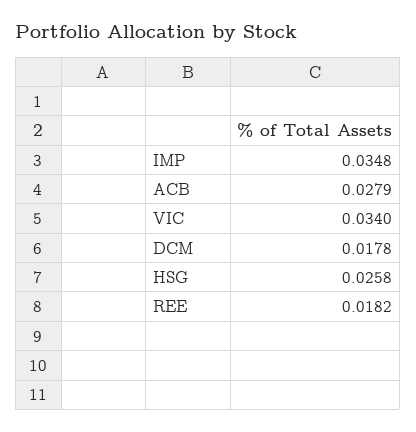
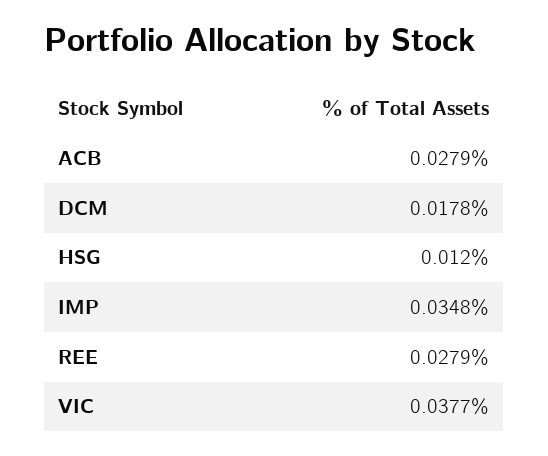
  {
    "IMP": 0.0348,
    "ACB": 0.0279,
-   "VIC": 0.034,
+   "VIC": 0.0377,
    "DCM": 0.0178,
-   "HSG": 0.0258,
+   "HSG": 0.012,
-   "REE": 0.0182
+   "REE": 0.0279
  }

